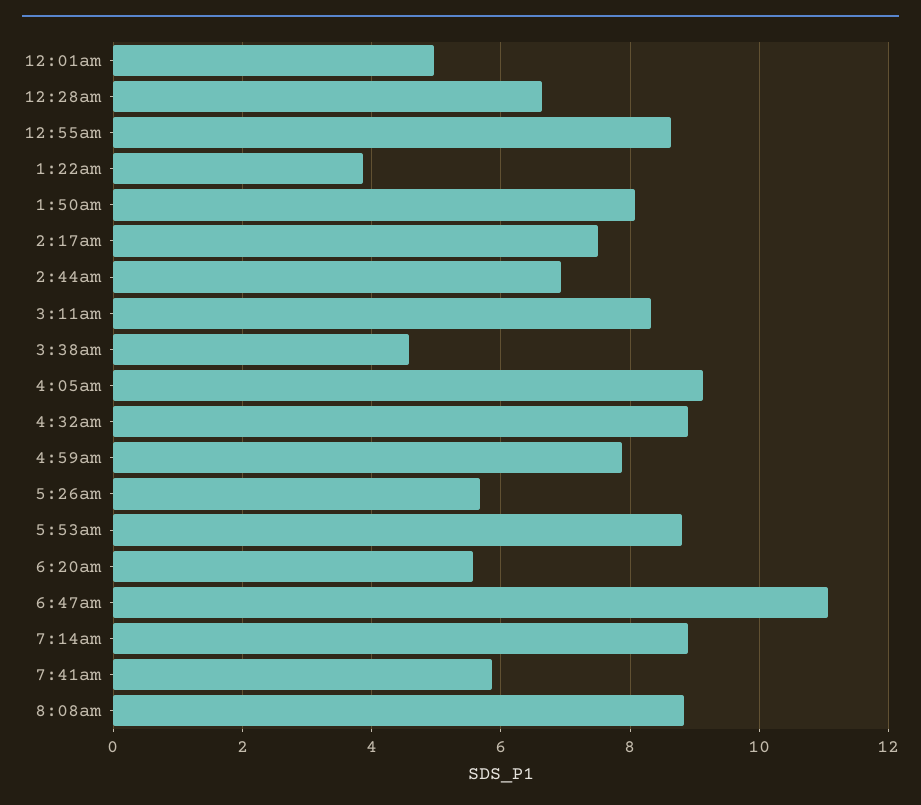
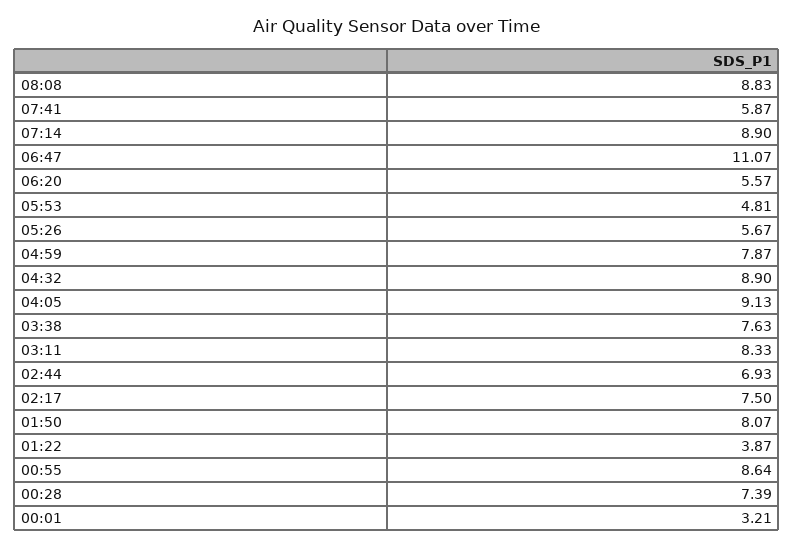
  {
-   "12:01am": 5,
+   "12:01am": 3.21,
-   "12:28am": 6.6,
+   "12:28am": 7.39,
    "12:55am": 8.64,
    "1:22am": 3.87,
    "1:50am": 8.07,
    "2:17am": 7.5,
    "2:44am": 6.93,
    "3:11am": 8.33,
-   "3:38am": 4.6,
+   "3:38am": 7.63,
    "4:05am": 9.13,
    "4:32am": 8.9,
    "4:59am": 7.87,
    "5:26am": 5.67,
-   "5:53am": 8.8,
+   "5:53am": 4.81,
    "6:20am": 5.57,
    "6:47am": 11.07,
    "7:14am": 8.9,
    "7:41am": 5.87,
    "8:08am": 8.83
  }

